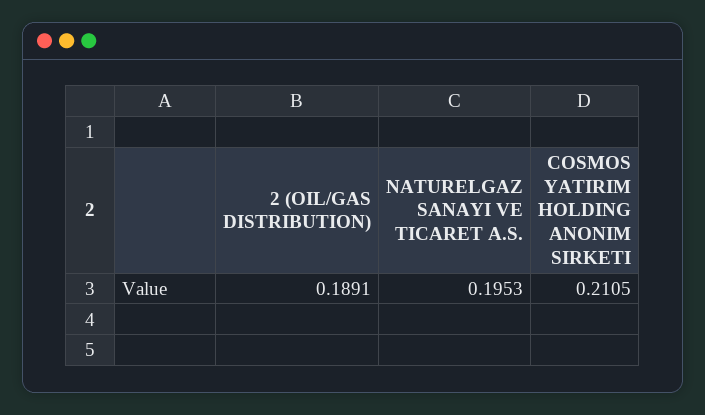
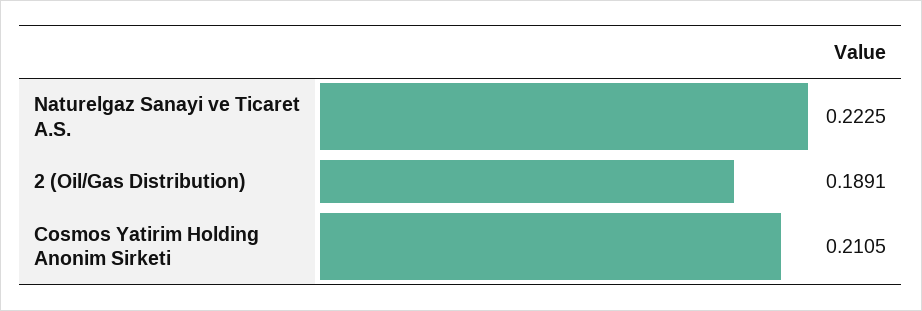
  {
    "2 (OIL/GAS DISTRIBUTION)": 0.1891,
-   "NATURELGAZ SANAYI VE TICARET A.S.": 0.1953,
+   "NATURELGAZ SANAYI VE TICARET A.S.": 0.2225,
    "COSMOS YATIRIM HOLDING ANONIM SIRKETI": 0.2105
  }

